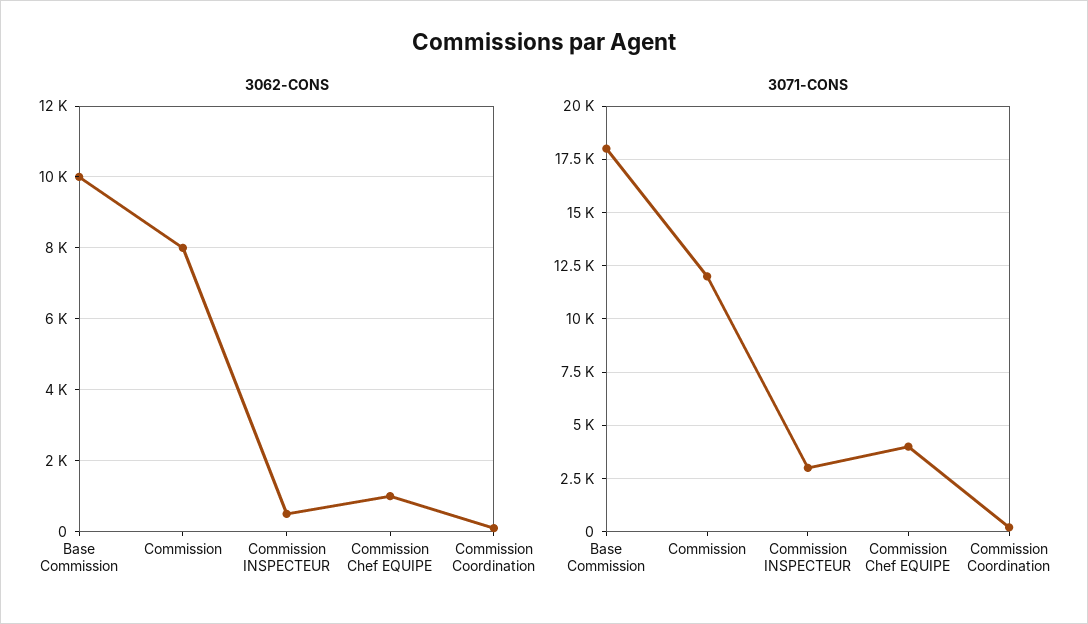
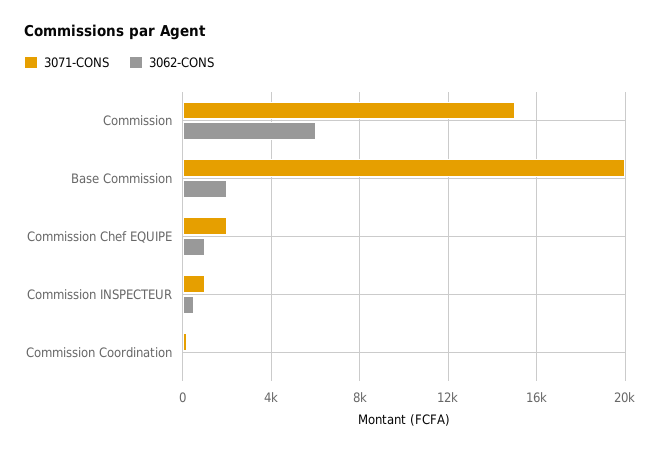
  {
    "3062-CONS": {
-     "Base Commission": 10000,
+     "Base Commission": 2000,
-     "Commission": 8000,
+     "Commission": 6000,
      "Commission INSPECTEUR": 600,
      "Commission Chef EQUIPE": 1000,
      "Commission Coordination": 200
    },
    "3071-CONS": {
-     "Base Commission": 18000,
+     "Base Commission": 20000,
-     "Commission": 12000,
+     "Commission": 15000,
-     "Commission INSPECTEUR": 3000,
+     "Commission INSPECTEUR": 1000,
-     "Commission Chef EQUIPE": 4000,
+     "Commission Chef EQUIPE": 2000,
      "Commission Coordination": 0
    }
  }

